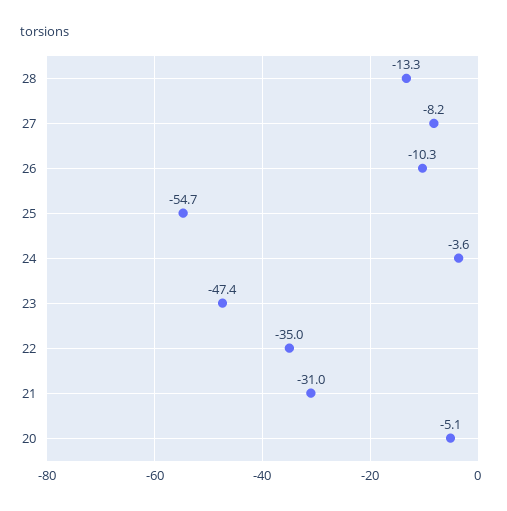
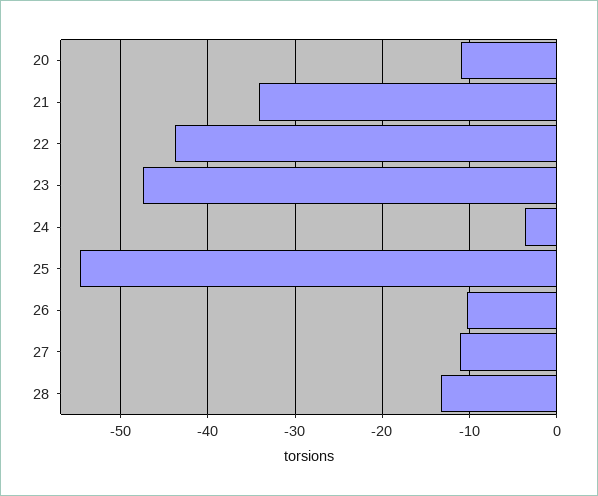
  {
    "28": -13.3,
-   "27": -8.2,
+   "27": -11,
    "26": -10.3,
    "25": -54.7,
    "24": -3.6,
    "23": -47.4,
-   "22": -35,
+   "22": -44,
-   "21": -31,
+   "21": -34,
-   "20": -5.1
+   "20": -11
  }

